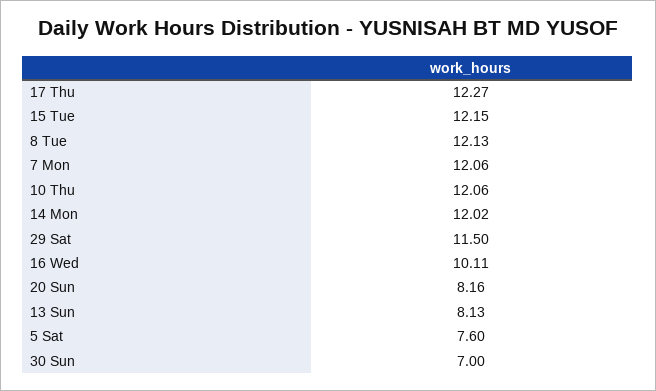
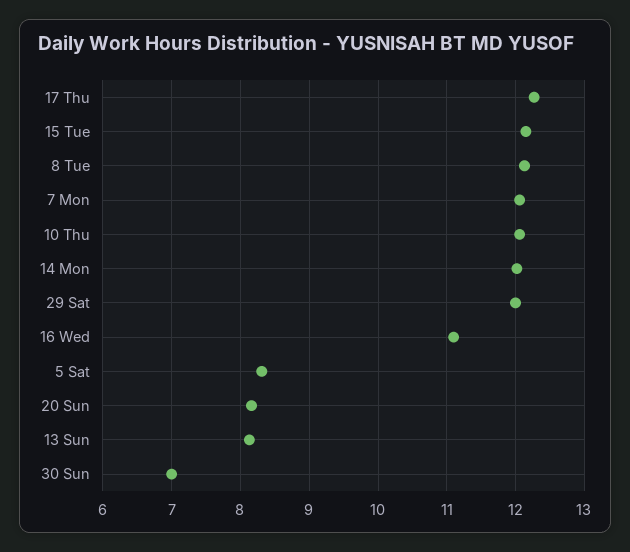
  {
    "17 Thu": 12.27,
    "15 Tue": 12.15,
    "8 Tue": 12.13,
    "7 Mon": 12.06,
    "10 Thu": 12.06,
    "14 Mon": 12.02,
-   "29 Sat": 11.5,
+   "29 Sat": 12,
-   "16 Wed": 10.11,
+   "16 Wed": 11.1,
    "20 Sun": 8.16,
    "13 Sun": 8.13,
-   "5 Sat": 7.6,
+   "5 Sat": 8.3,
    "30 Sun": 7
  }

